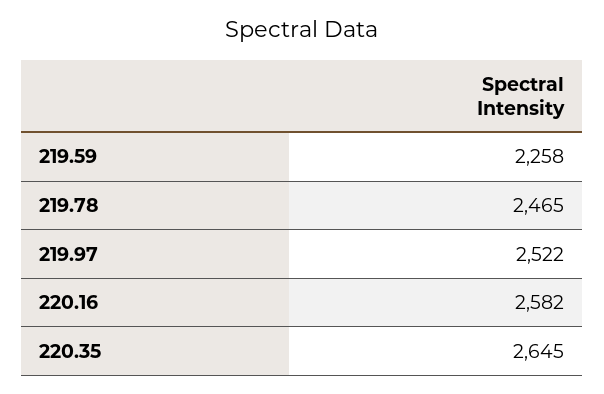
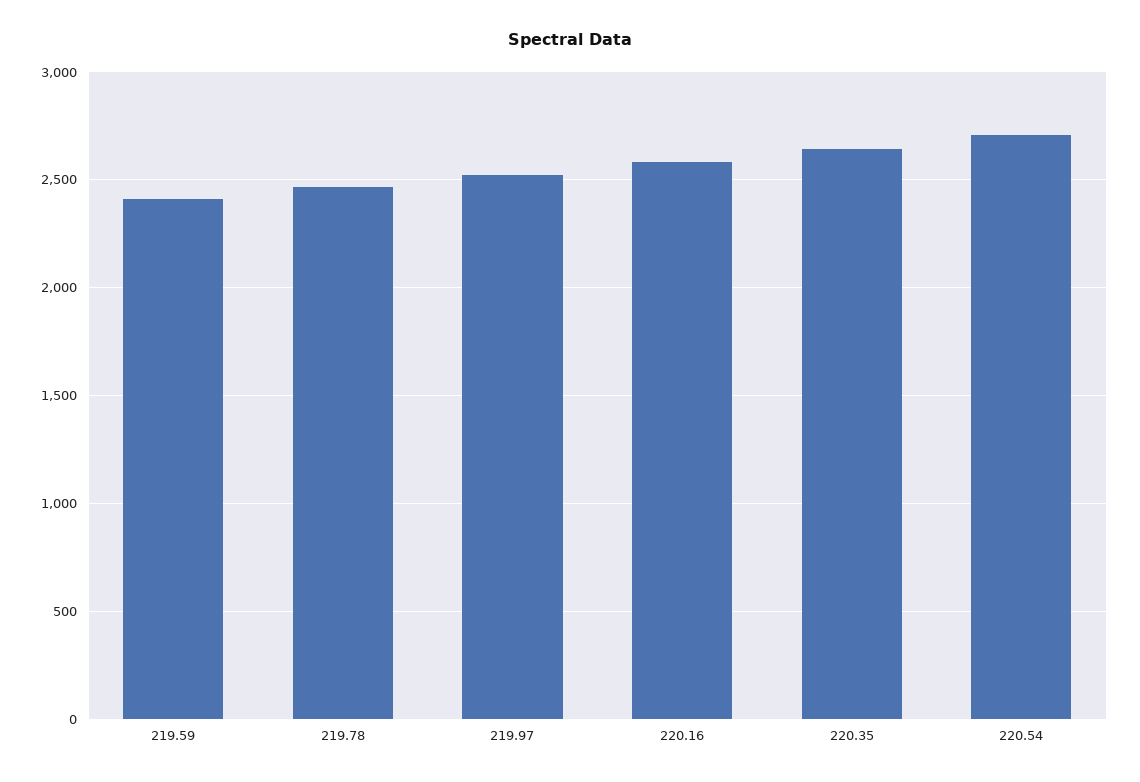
  {
-   "219.59": 2258,
+   "219.59": 2400,
    "219.78": 2465,
    "219.97": 2522,
    "220.16": 2582,
-   "220.35": 2645
+   "220.35": 2645,
+   "220.54": 2700
  }

